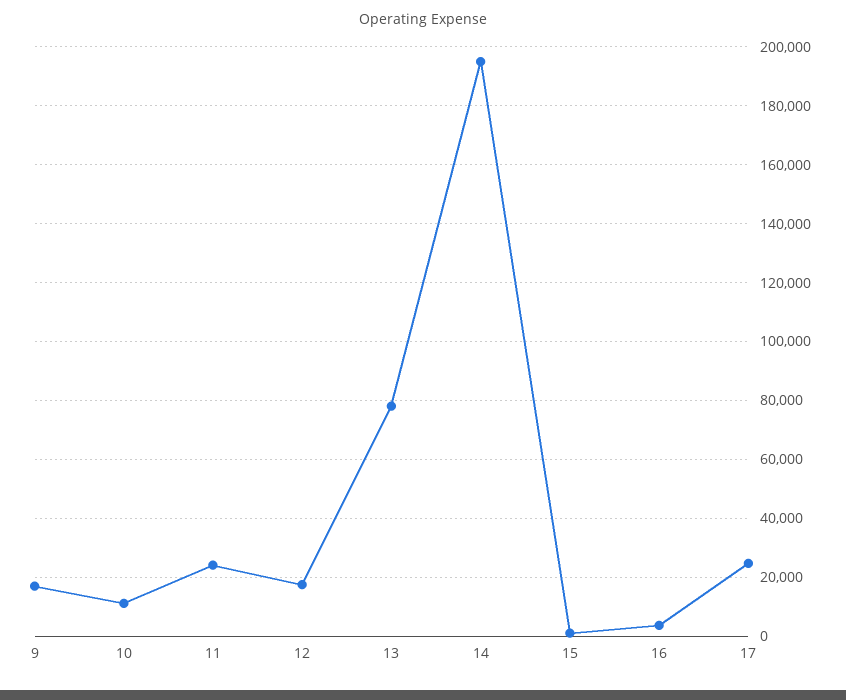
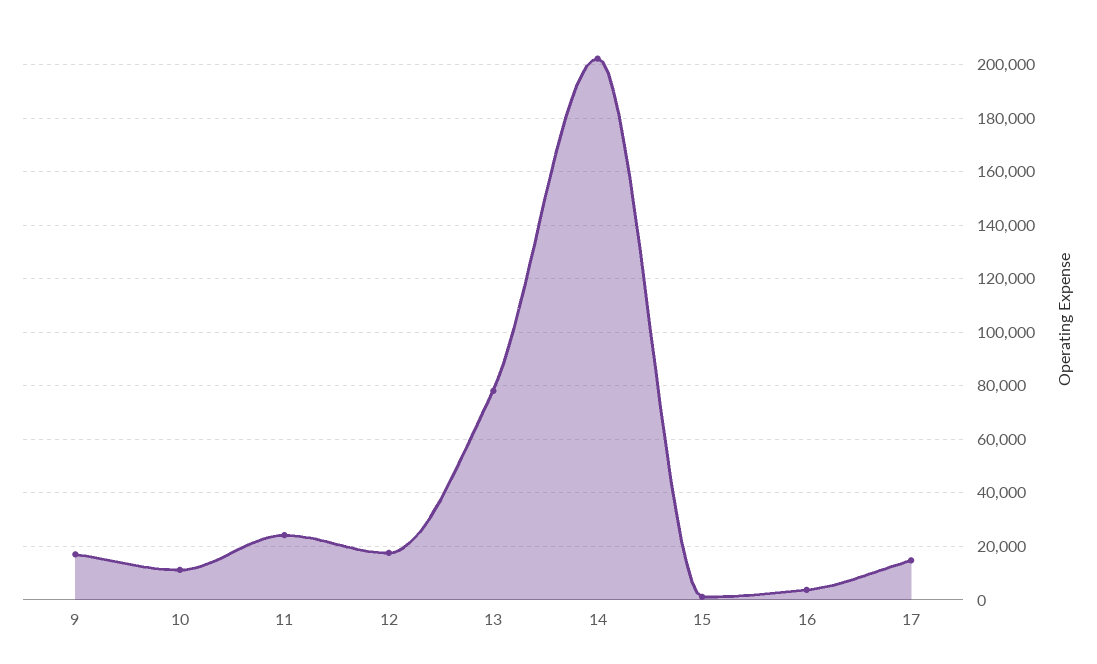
  {
    "9": 17500,
    "10": 10000,
    "11": 25000,
    "12": 17500,
    "13": 77500,
-   "14": 195000,
+   "14": 202500,
    "15": 0,
    "16": 2500,
-   "17": 25000
+   "17": 15000
  }

